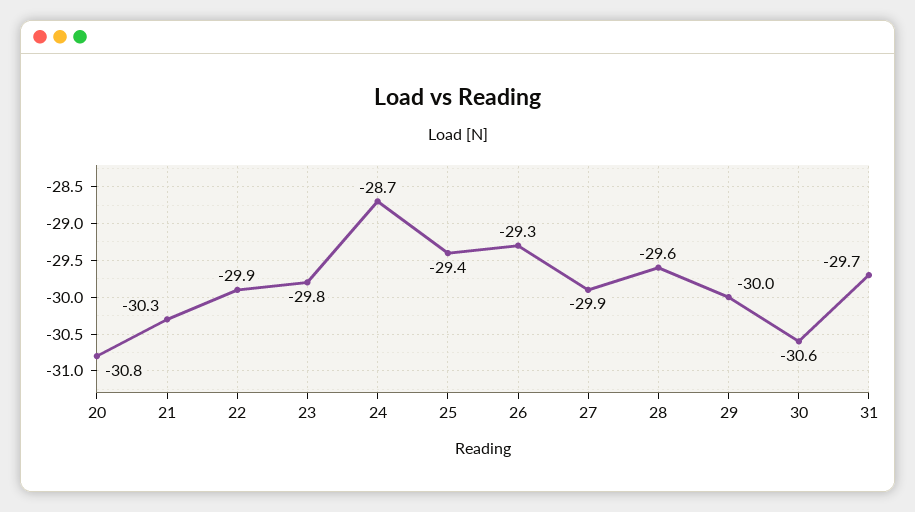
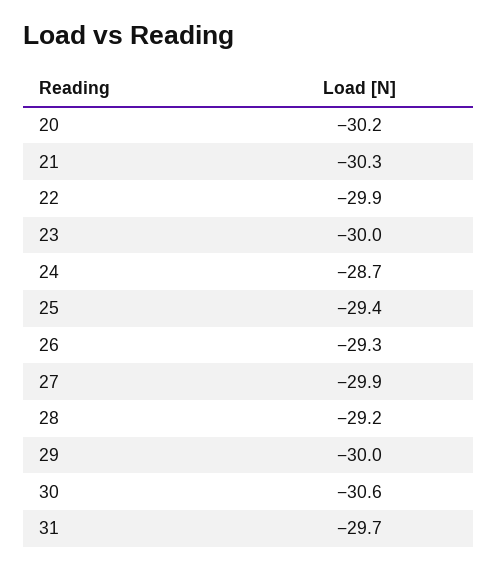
  {
-   "20": -30.8,
+   "20": -30.2,
    "21": -30.3,
    "22": -29.9,
-   "23": -29.8,
+   "23": -30,
    "24": -28.7,
    "25": -29.4,
    "26": -29.3,
    "27": -29.9,
-   "28": -29.6,
+   "28": -29.2,
    "29": -30,
    "30": -30.6,
    "31": -29.7
  }

